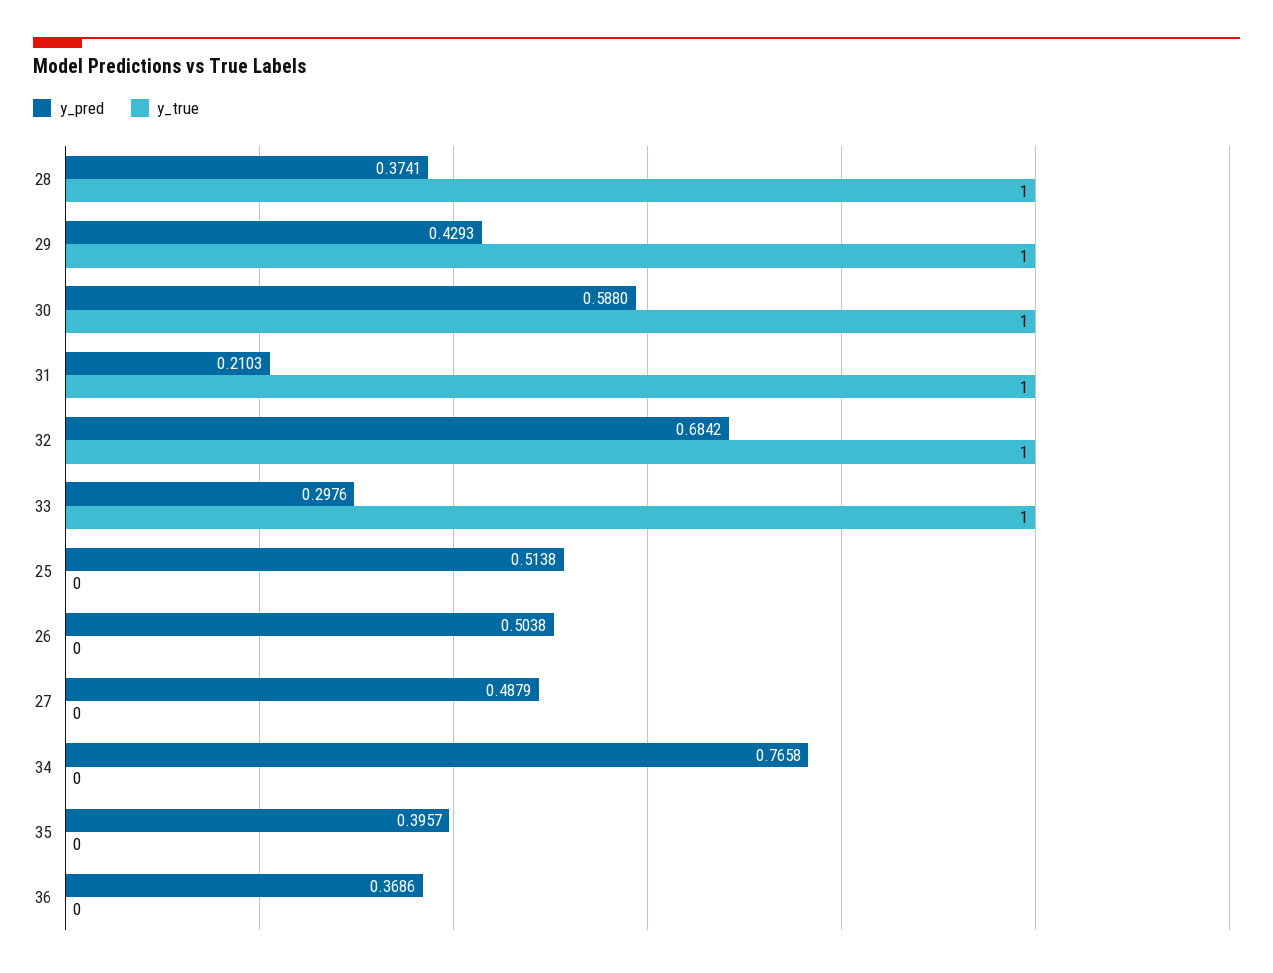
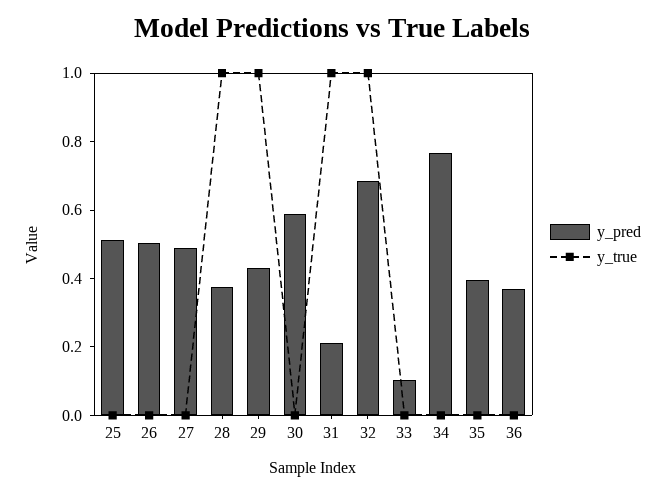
  {
    "y_pred": {
      "28": 0.3741,
      "29": 0.4293,
      "30": 0.588,
      "31": 0.2103,
      "32": 0.6842,
-     "33": 0.2976,
+     "33": 0.1,
      "25": 0.5138,
      "26": 0.5038,
      "27": 0.4879,
      "34": 0.7658,
      "35": 0.3957,
      "36": 0.3686
    },
    "y_true": {
      "28": 1,
      "29": 1,
-     "30": 1,
+     "30": 0,
      "31": 1,
      "32": 1,
-     "33": 1,
+     "33": 0,
      "25": 0,
      "26": 0,
      "27": 0,
      "34": 0,
      "35": 0,
      "36": 0
    }
  }

